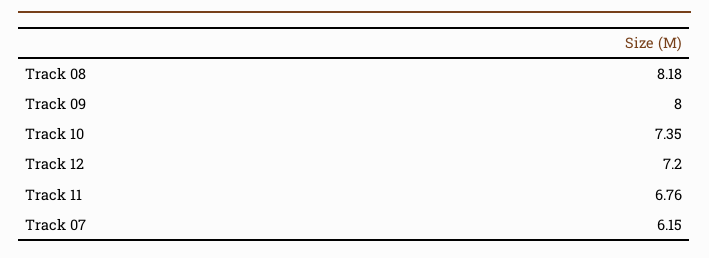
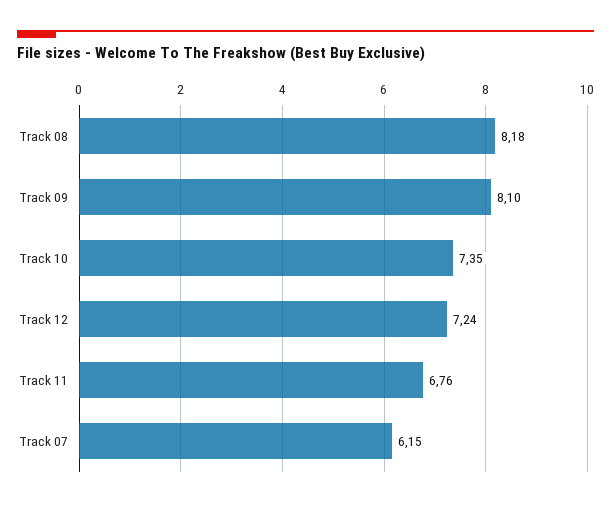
  {
    "Track 08": 8.18,
-   "Track 09": 8,
+   "Track 09": 8.1,
    "Track 10": 7.35,
-   "Track 12": 7.2,
+   "Track 12": 7.24,
    "Track 11": 6.76,
    "Track 07": 6.15
  }

